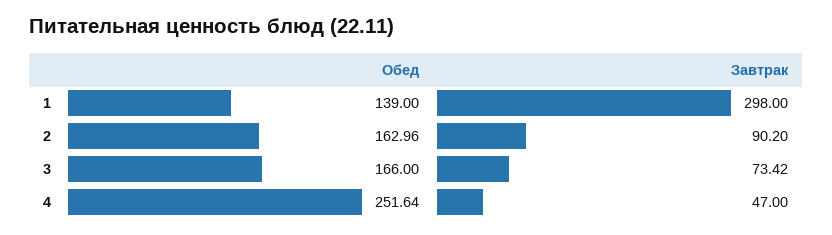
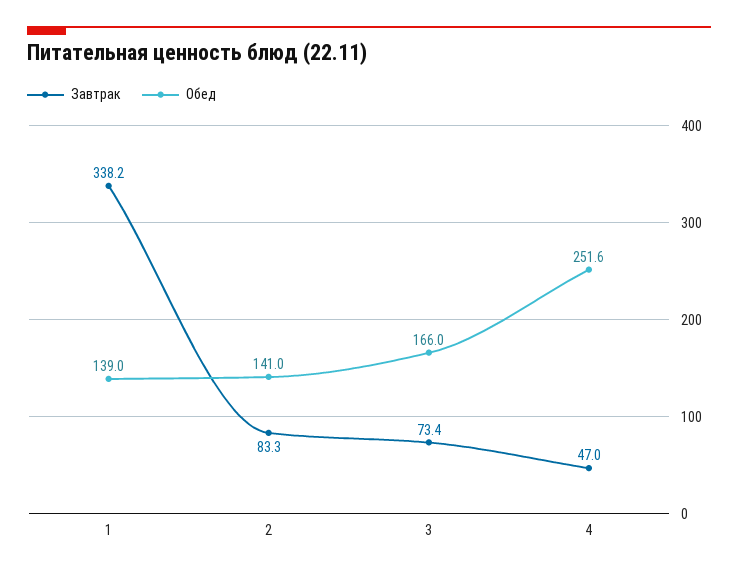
  {
    "Обед": {
      "1": 139,
-     "2": 162.96,
+     "2": 141,
      "3": 166,
      "4": 251.64
    },
    "Завтрак": {
-     "1": 298,
+     "1": 338.2,
-     "2": 90.2,
+     "2": 83.3,
      "3": 73.42,
      "4": 47
    }
  }

